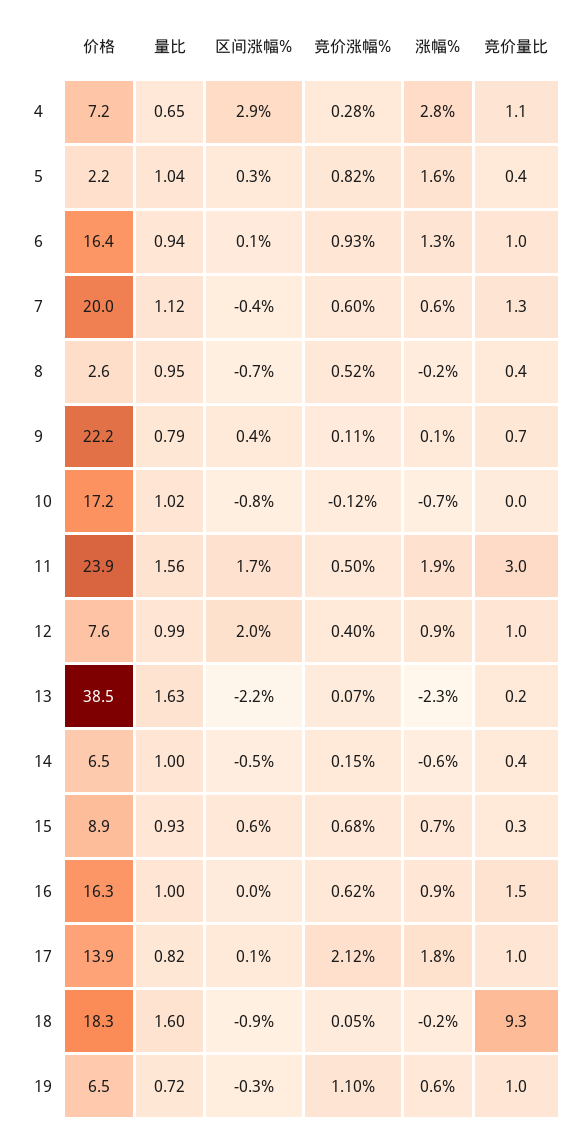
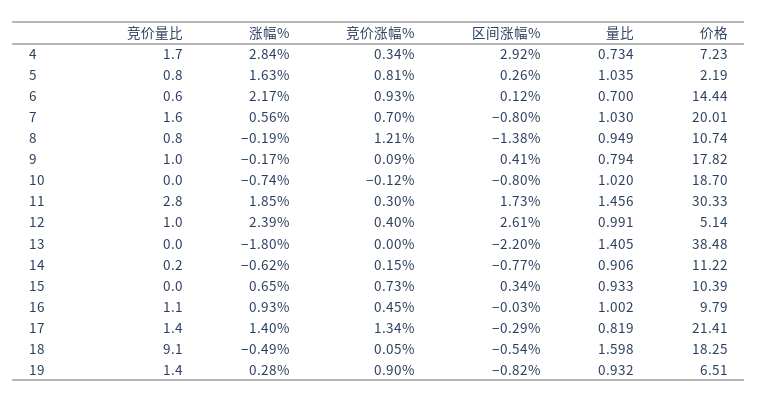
  {
    "价格": {
      "4": 7.23,
      "5": 2.19,
-     "6": 16.4,
+     "6": 14.44,
      "7": 20.01,
-     "8": 2.6,
+     "8": 10.74,
-     "9": 22.2,
+     "9": 17.82,
-     "10": 17.2,
+     "10": 18.7,
-     "11": 23.9,
+     "11": 30.33,
-     "12": 7.6,
+     "12": 5.14,
      "13": 38.48,
-     "14": 6.5,
+     "14": 11.22,
-     "15": 8.9,
+     "15": 10.39,
-     "16": 16.3,
+     "16": 9.79,
-     "17": 13.9,
+     "17": 21.41,
      "18": 18.25,
      "19": 6.51
    },
    "量比": {
-     "4": 0.65,
+     "4": 0.734,
      "5": 1.035,
-     "6": 0.94,
+     "6": 0.7,
-     "7": 1.12,
+     "7": 1.03,
      "8": 0.949,
      "9": 0.794,
      "10": 1.02,
-     "11": 1.56,
+     "11": 1.456,
      "12": 0.991,
-     "13": 1.63,
+     "13": 1.405,
-     "14": 1,
+     "14": 0.906,
      "15": 0.933,
      "16": 1.002,
      "17": 0.819,
      "18": 1.598,
-     "19": 0.72
+     "19": 0.932
    },
    "区间涨幅%": {
      "4": 2.92,
      "5": 0.26,
      "6": 0.12,
-     "7": -0.4,
+     "7": -0.8,
-     "8": -0.7,
+     "8": -1.38,
      "9": 0.41,
      "10": -0.8,
      "11": 1.73,
-     "12": 2,
+     "12": 2.61,
      "13": -2.2,
-     "14": -0.5,
+     "14": -0.77,
-     "15": 0.6,
+     "15": 0.34,
      "16": -0.03,
-     "17": 0.1,
+     "17": -0.29,
-     "18": -0.9,
+     "18": -0.54,
-     "19": -0.3
+     "19": -0.82
    },
    "竞价涨幅%": {
-     "4": 0.28,
+     "4": 0.34,
-     "5": 0.82,
+     "5": 0.81,
      "6": 0.93,
-     "7": 0.6,
+     "7": 0.7,
-     "8": 0.52,
+     "8": 1.21,
-     "9": 0.11,
+     "9": 0.09,
      "10": -0.12,
-     "11": 0.5,
+     "11": 0.3,
      "12": 0.4,
-     "13": 0.07,
+     "13": 0,
      "14": 0.15,
-     "15": 0.68,
+     "15": 0.73,
-     "16": 0.62,
+     "16": 0.45,
-     "17": 2.12,
+     "17": 1.34,
      "18": 0.05,
-     "19": 1.1
+     "19": 0.9
    },
    "涨幅%": {
      "4": 2.84,
      "5": 1.63,
-     "6": 1.3,
+     "6": 2.17,
      "7": 0.56,
      "8": -0.19,
-     "9": 0.1,
+     "9": -0.17,
      "10": -0.74,
      "11": 1.85,
-     "12": 0.9,
+     "12": 2.39,
-     "13": -2.3,
+     "13": -1.8,
      "14": -0.62,
      "15": 0.65,
      "16": 0.93,
-     "17": 1.8,
+     "17": 1.4,
-     "18": -0.2,
+     "18": -0.49,
-     "19": 0.6
+     "19": 0.28
    },
    "竞价量比": {
-     "4": 1.1,
+     "4": 1.7,
-     "5": 0.4,
+     "5": 0.8,
-     "6": 1,
+     "6": 0.6,
-     "7": 1.3,
+     "7": 1.6,
-     "8": 0.4,
+     "8": 0.8,
-     "9": 0.7,
+     "9": 1,
      "10": 0,
-     "11": 3,
+     "11": 2.8,
      "12": 1,
-     "13": 0.2,
+     "13": 0,
-     "14": 0.4,
+     "14": 0.2,
-     "15": 0.3,
+     "15": 0,
-     "16": 1.5,
+     "16": 1.1,
-     "17": 1,
+     "17": 1.4,
-     "18": 9.3,
+     "18": 9.1,
-     "19": 1
+     "19": 1.4
    }
  }

